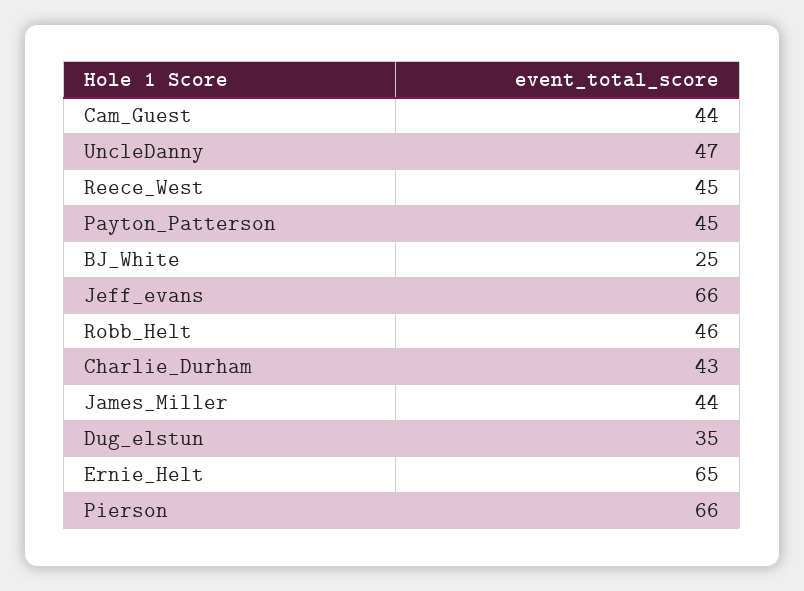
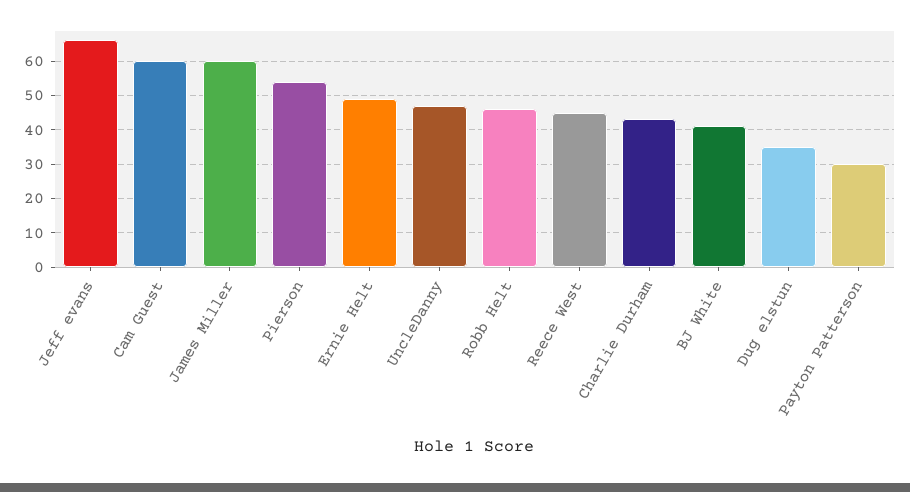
  {
-   "Cam_Guest": 44,
+   "Cam_Guest": 60,
    "UncleDanny": 47,
    "Reece_West": 45,
-   "Payton_Patterson": 45,
+   "Payton_Patterson": 30,
-   "BJ_White": 25,
+   "BJ_White": 40,
    "Jeff_evans": 66,
    "Robb_Helt": 46,
    "Charlie_Durham": 43,
-   "James_Miller": 44,
+   "James_Miller": 60,
    "Dug_elstun": 35,
-   "Ernie_Helt": 65,
+   "Ernie_Helt": 50,
-   "Pierson": 66
+   "Pierson": 55
  }

